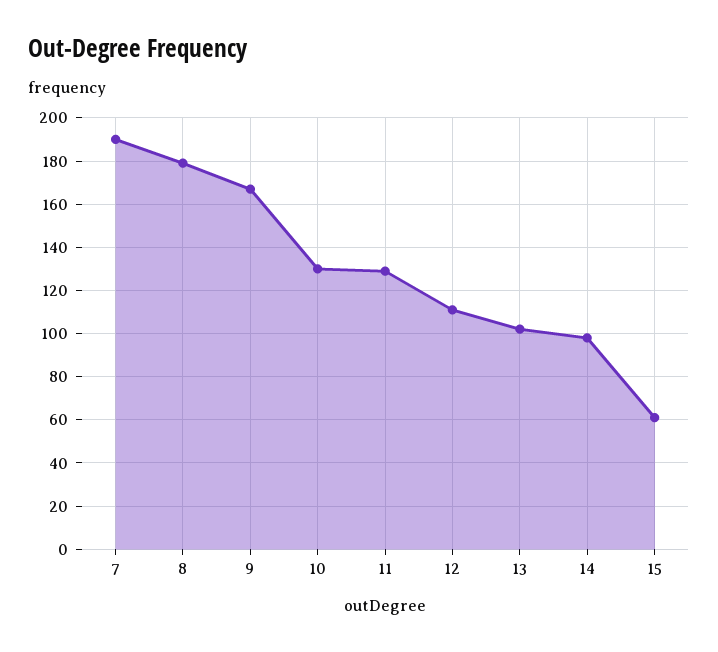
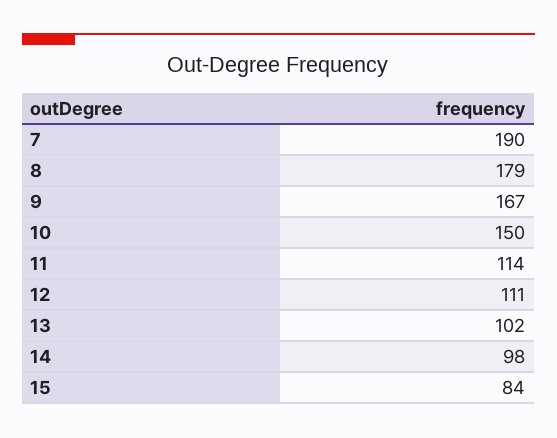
  {
    "7": 190,
    "8": 179,
    "9": 167,
-   "10": 130,
+   "10": 150,
-   "11": 130,
+   "11": 114,
    "12": 111,
    "13": 102,
    "14": 98,
-   "15": 60
+   "15": 84
  }

